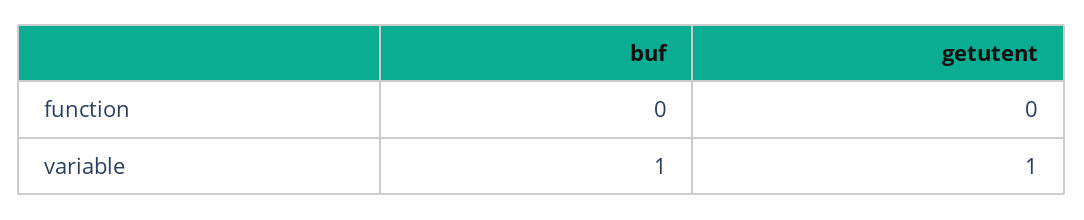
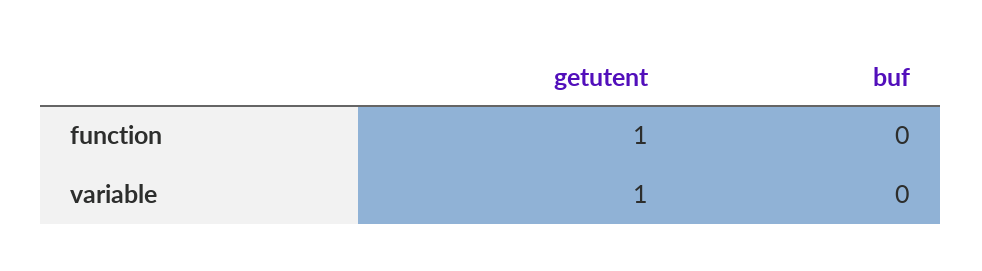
  {
    "buf": {
      "function": 0,
-     "variable": 1
+     "variable": 0
    },
    "getutent": {
-     "function": 0,
+     "function": 1,
      "variable": 1
    }
  }

